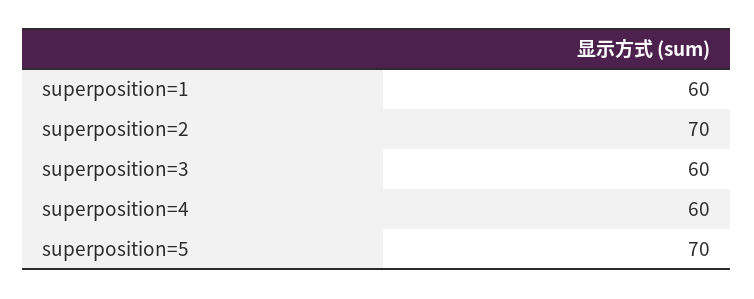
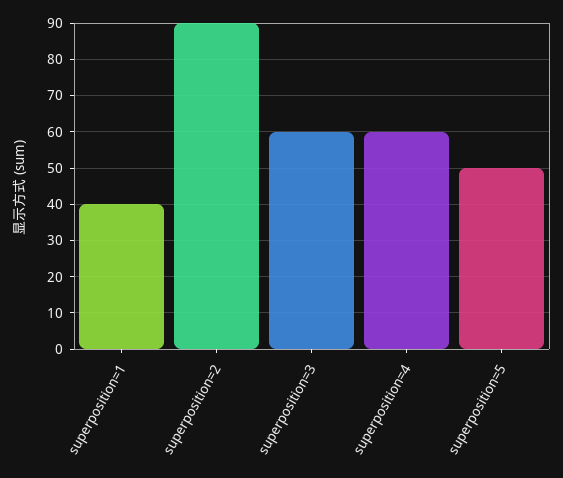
  {
-   "superposition=1": 60,
+   "superposition=1": 40,
-   "superposition=2": 70,
+   "superposition=2": 90,
    "superposition=3": 60,
    "superposition=4": 60,
-   "superposition=5": 70
+   "superposition=5": 50
  }

